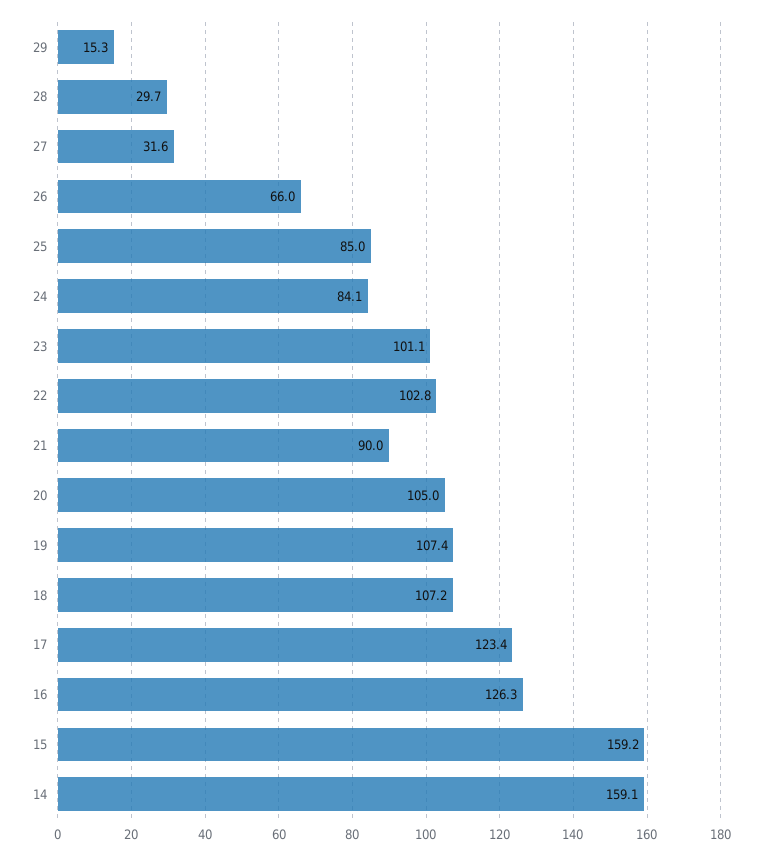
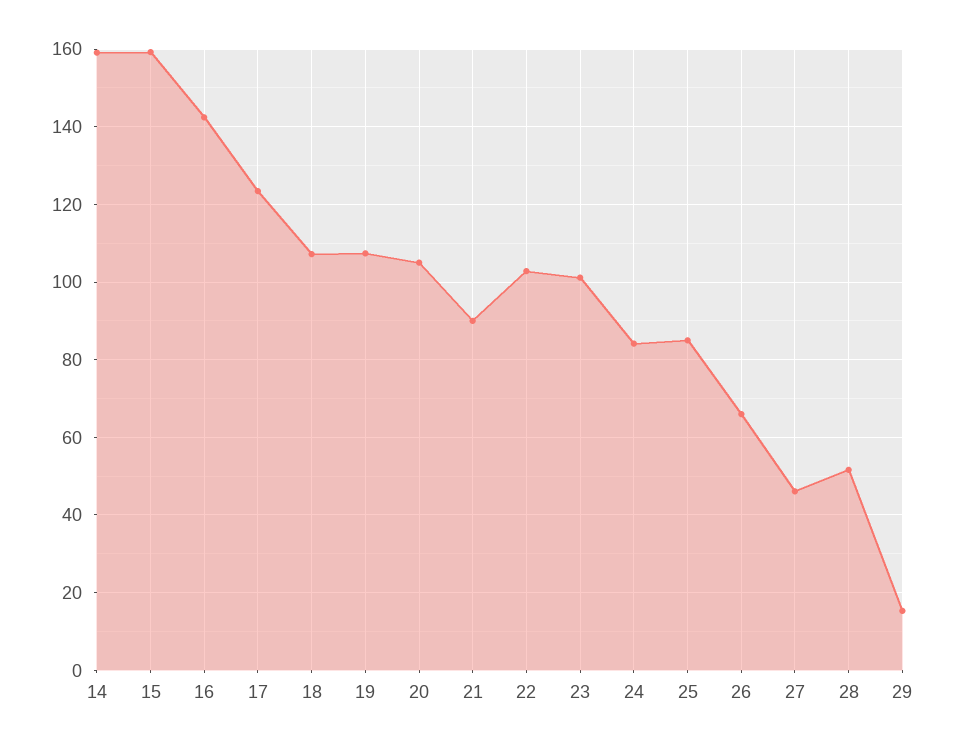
  {
    "29": 15.3,
-   "28": 29.7,
+   "28": 52,
-   "27": 31.6,
+   "27": 46,
    "26": 66,
    "25": 85,
    "24": 84.1,
    "23": 101.1,
    "22": 102.8,
    "21": 90,
    "20": 105,
    "19": 107.4,
    "18": 107.2,
    "17": 123.4,
-   "16": 126.3,
+   "16": 142,
    "15": 159.2,
    "14": 159.1
  }

